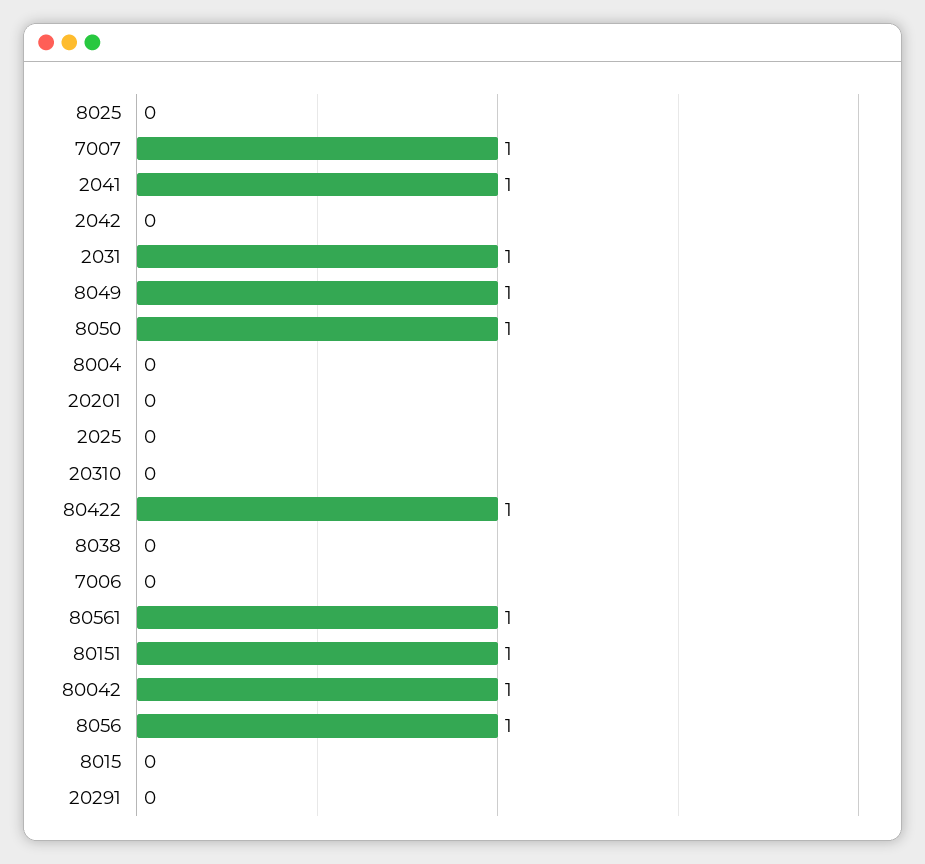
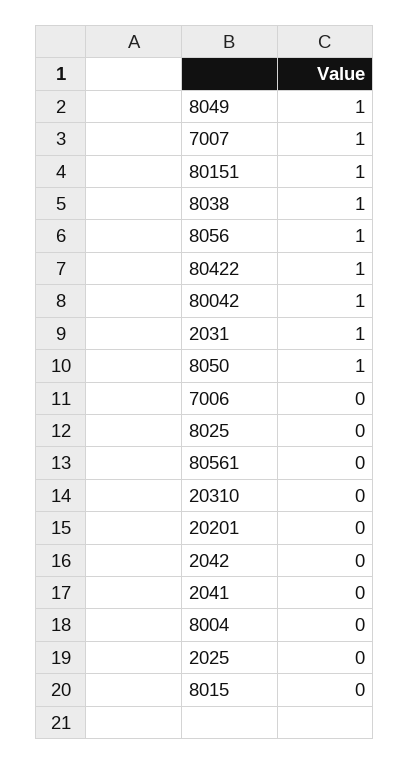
  {
    "8025": 0,
    "7007": 1,
-   "2041": 1,
+   "2041": 0,
    "2042": 0,
    "2031": 1,
    "8049": 1,
    "8050": 1,
    "8004": 0,
    "20201": 0,
    "2025": 0,
    "20310": 0,
    "80422": 1,
-   "8038": 0,
+   "8038": 1,
    "7006": 0,
-   "80561": 1,
+   "80561": 0,
    "80151": 1,
    "80042": 1,
    "8056": 1,
-   "8015": 0,
+   "8015": 0
-   "20291": 0
  }

